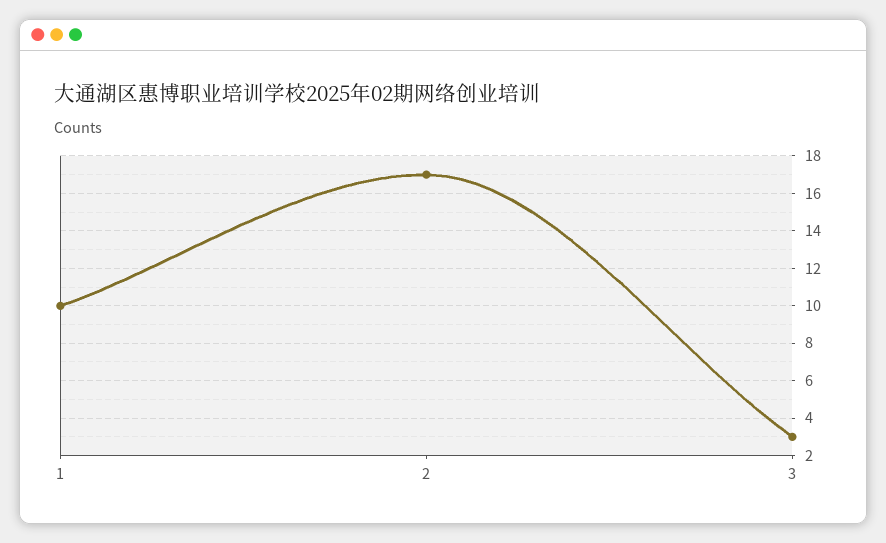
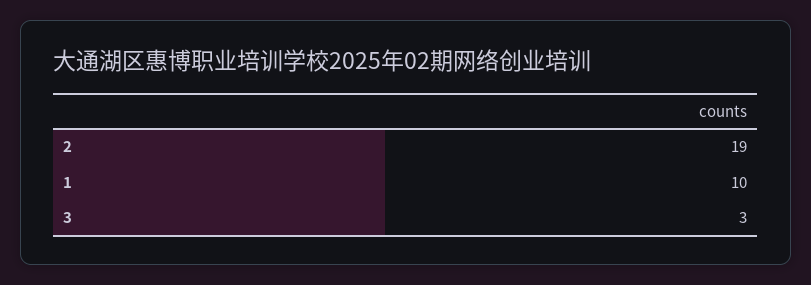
  {
    "1": 10,
-   "2": 17,
+   "2": 19,
    "3": 3
  }

